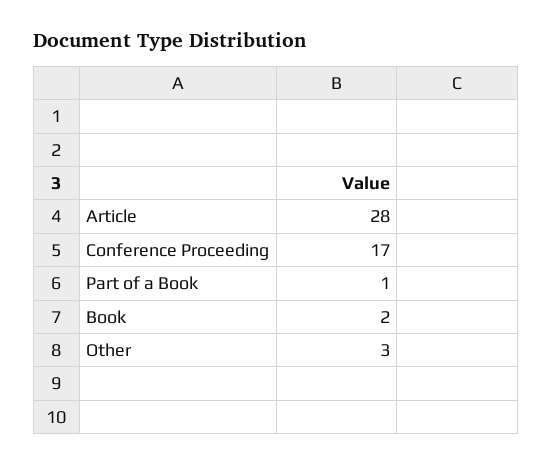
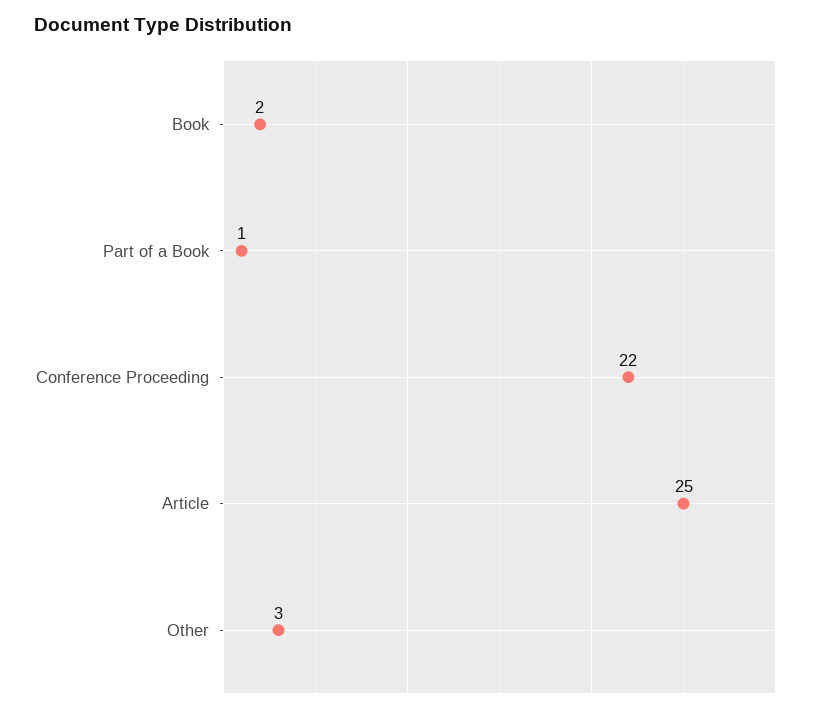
  {
-   "Article": 28,
+   "Article": 25,
-   "Conference Proceeding": 17,
+   "Conference Proceeding": 22,
    "Part of a Book": 1,
    "Book": 2,
    "Other": 3
  }

